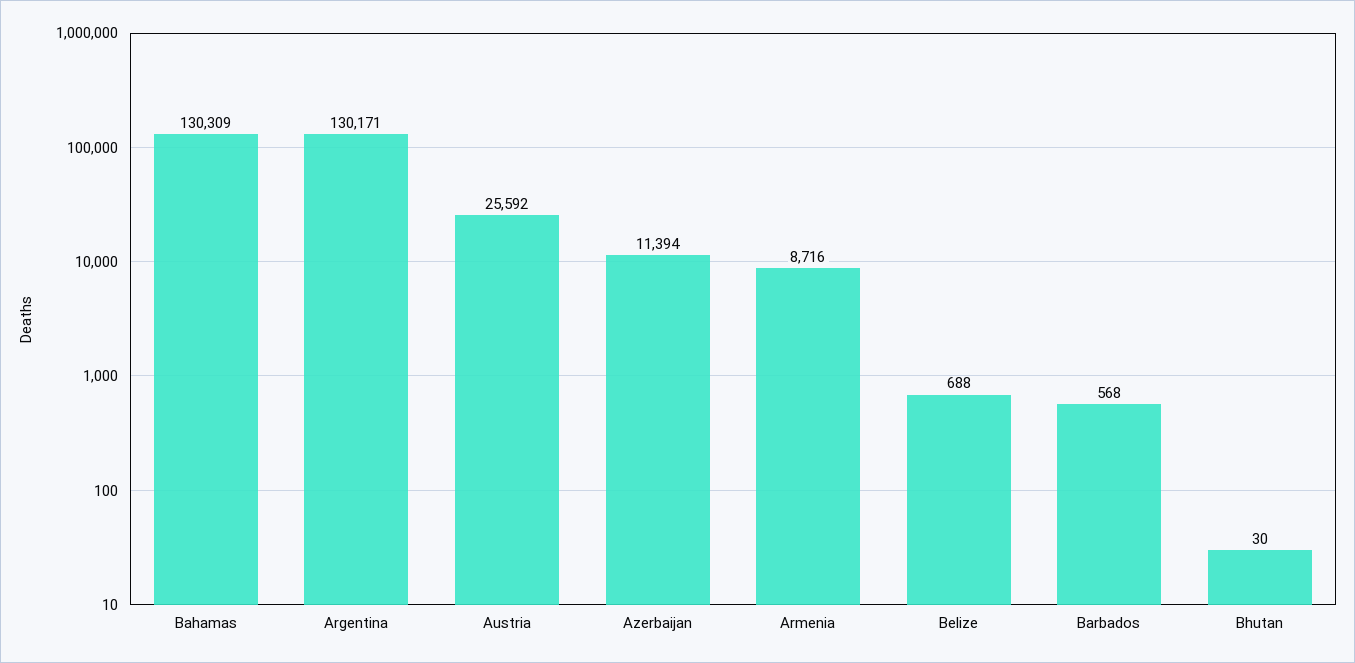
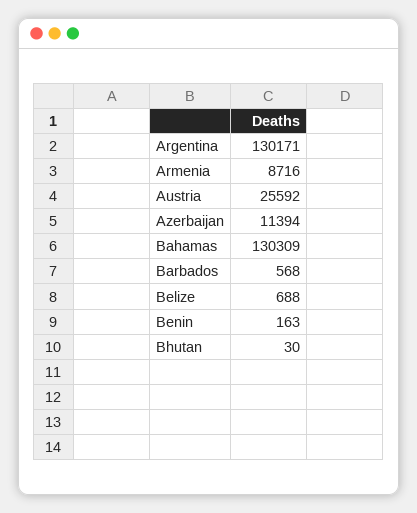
  {
    "Bahamas": 130309,
    "Argentina": 130171,
    "Austria": 25592,
    "Azerbaijan": 11394,
    "Armenia": 8716,
    "Belize": 688,
    "Barbados": 568,
-   "Bhutan": 30
+   "Bhutan": 30,
+   "Benin": 163
  }

